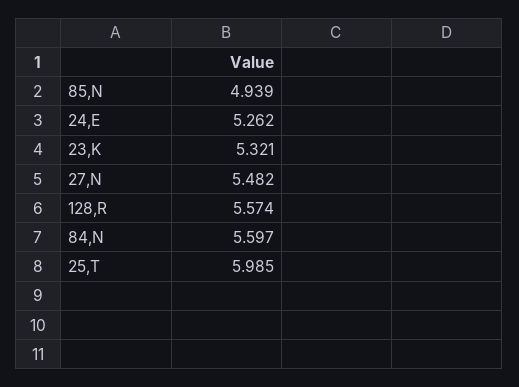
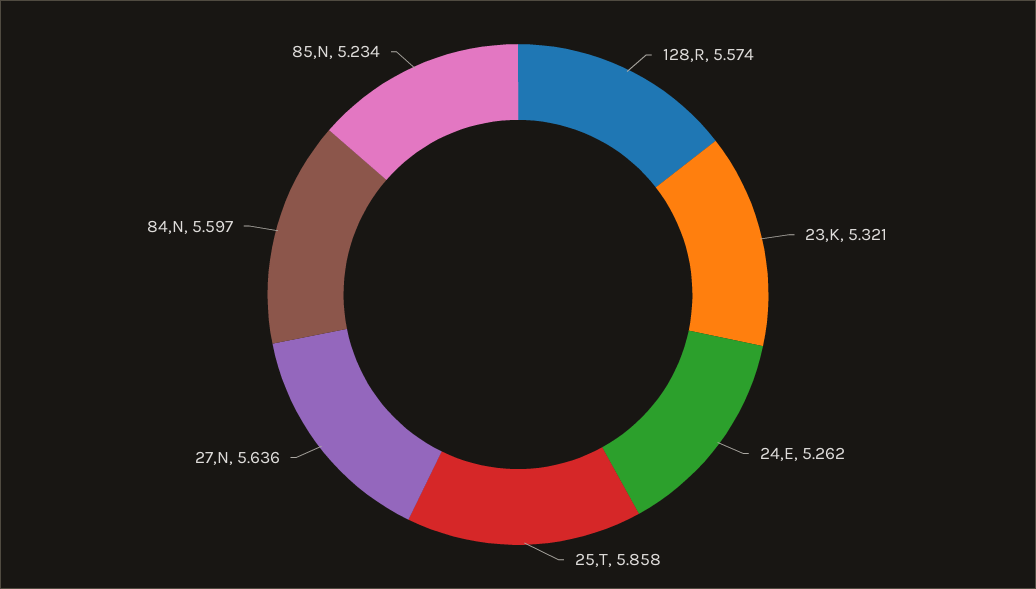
  {
-   "85,N": 4.939,
+   "85,N": 5.234,
    "24,E": 5.262,
    "23,K": 5.321,
-   "27,N": 5.482,
+   "27,N": 5.636,
    "128,R": 5.574,
    "84,N": 5.597,
-   "25,T": 5.985
+   "25,T": 5.858
  }

